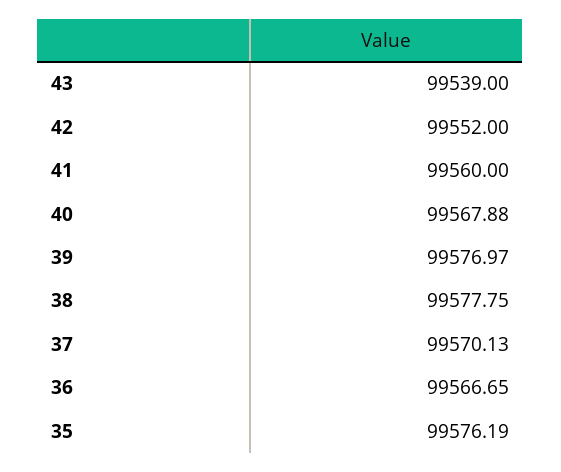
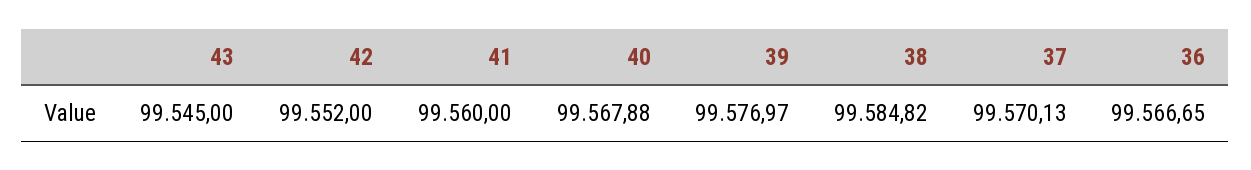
  {
-   "43": 99539,
+   "43": 99545,
    "42": 99552,
    "41": 99560,
    "40": 99567.88,
    "39": 99576.97,
-   "38": 99577.75,
+   "38": 99584.82,
    "37": 99570.13,
-   "36": 99566.65,
+   "36": 99566.65
-   "35": 99576.19
  }

